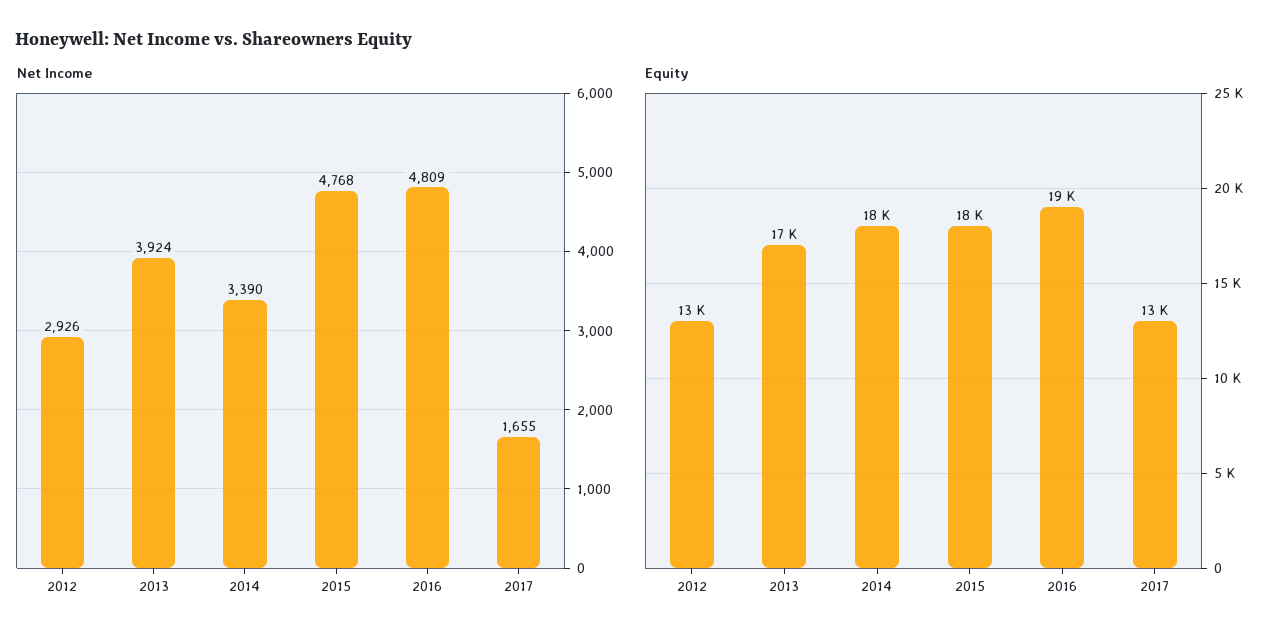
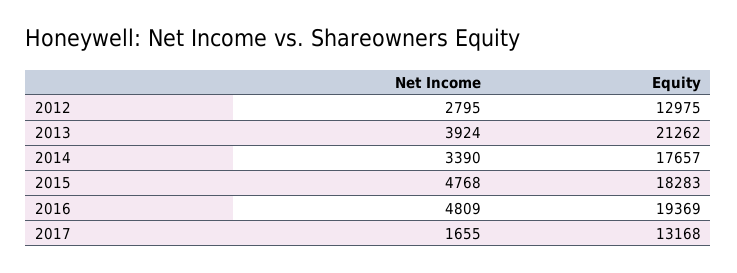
  {
    "Net Income": {
-     "2012": 2926,
+     "2012": 2795,
      "2013": 3924,
      "2014": 3390,
      "2015": 4768,
      "2016": 4809,
      "2017": 1655
    },
    "Equity": {
      "2012": 12975,
-     "2013": 17000,
+     "2013": 21262,
      "2014": 17657,
      "2015": 18283,
      "2016": 19369,
      "2017": 13168
    }
  }

